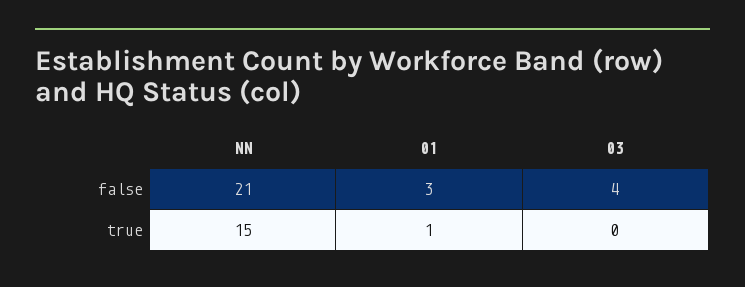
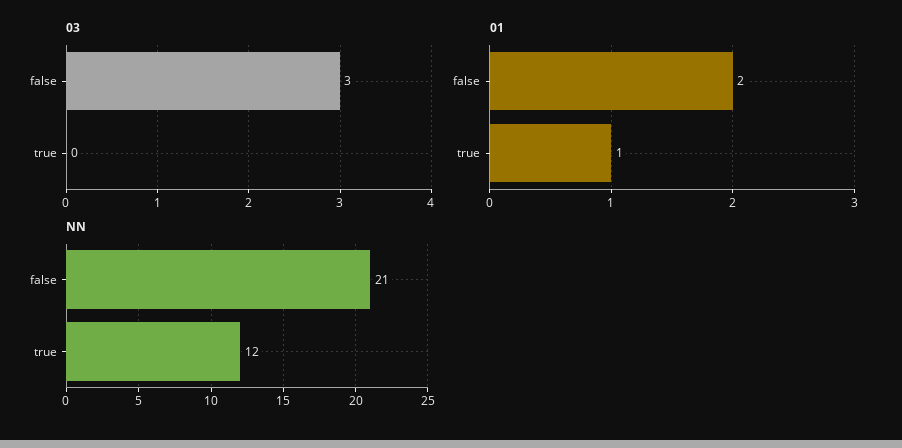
  {
    "NN": {
      "false": 21,
-     "true": 15
+     "true": 12
    },
    "01": {
-     "false": 3,
+     "false": 2,
      "true": 1
    },
    "03": {
-     "false": 4,
+     "false": 3,
      "true": 0
    }
  }

